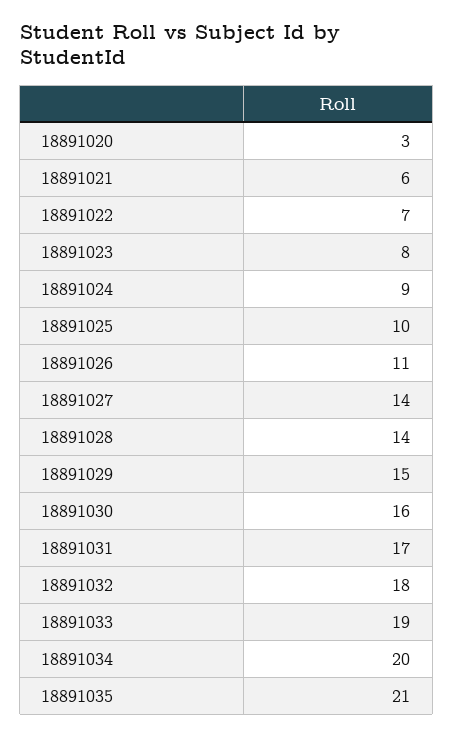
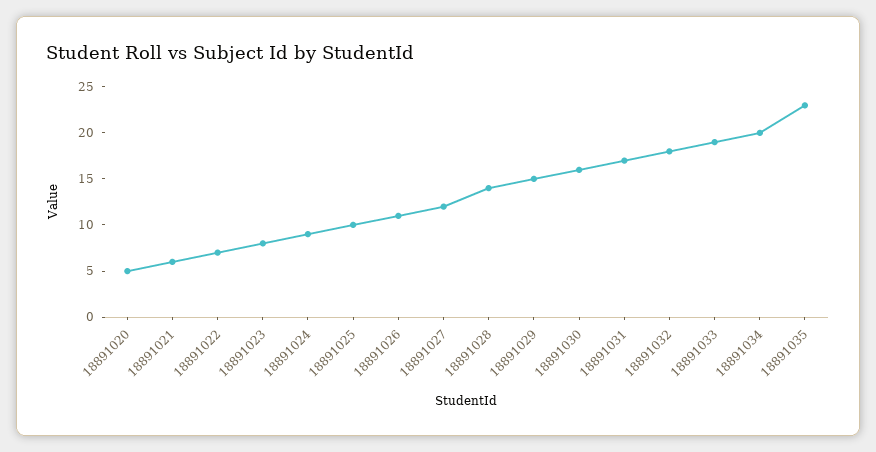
  {
-   "18891020": 3,
+   "18891020": 5,
    "18891021": 6,
    "18891022": 7,
    "18891023": 8,
    "18891024": 9,
    "18891025": 10,
    "18891026": 11,
-   "18891027": 14,
+   "18891027": 12,
    "18891028": 14,
    "18891029": 15,
    "18891030": 16,
    "18891031": 17,
    "18891032": 18,
    "18891033": 19,
    "18891034": 20,
-   "18891035": 21
+   "18891035": 23
  }

